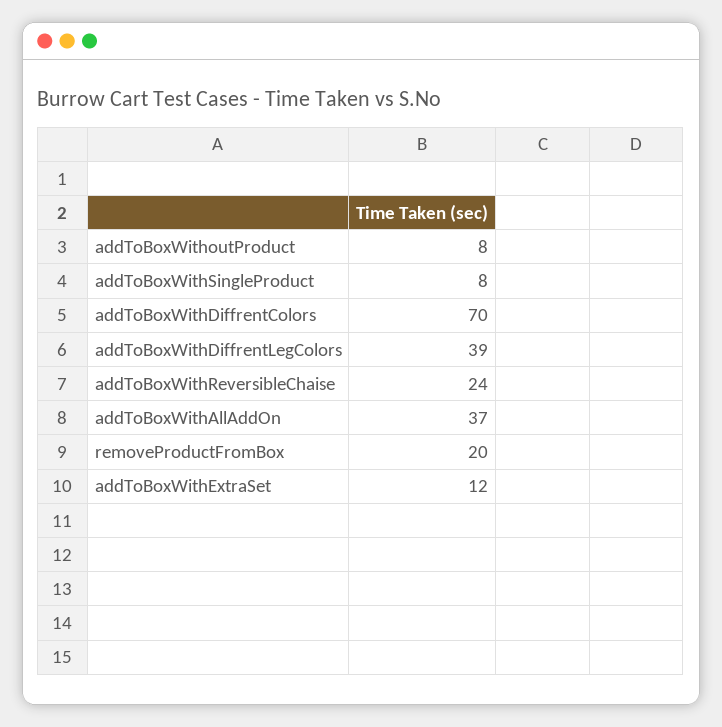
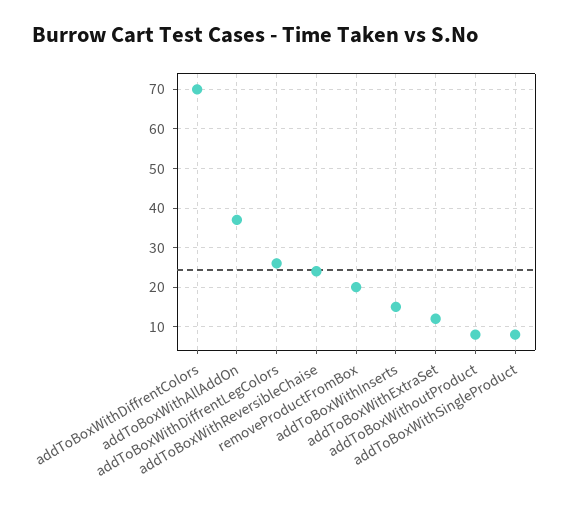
  {
    "addToBoxWithoutProduct": 8,
    "addToBoxWithSingleProduct": 8,
    "addToBoxWithDiffrentColors": 70,
-   "addToBoxWithDiffrentLegColors": 39,
+   "addToBoxWithDiffrentLegColors": 25,
    "addToBoxWithReversibleChaise": 24,
    "addToBoxWithAllAddOn": 37,
    "removeProductFromBox": 20,
-   "addToBoxWithExtraSet": 12
+   "addToBoxWithExtraSet": 12,
+   "addToBoxWithInserts": 15
  }

